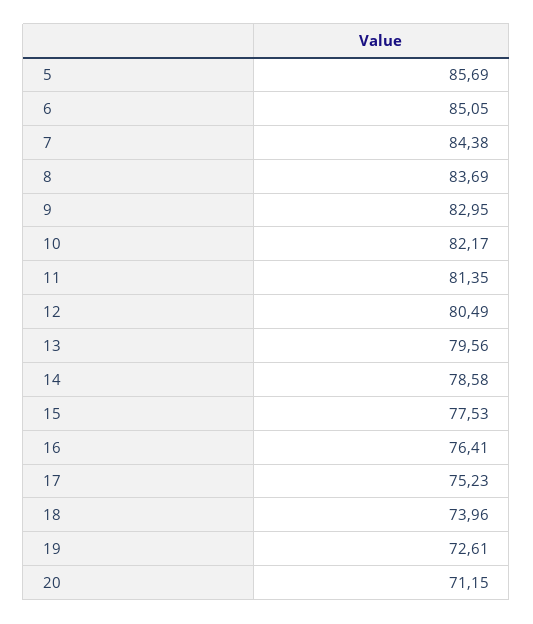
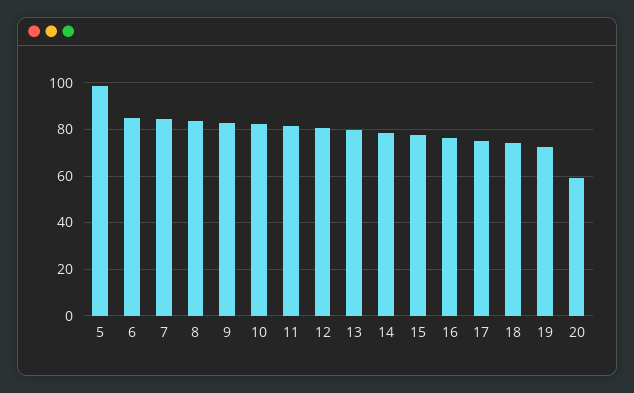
  {
-   "5": 85.69,
+   "5": 100,
    "6": 85.05,
    "7": 84.38,
    "8": 83.69,
    "9": 82.95,
    "10": 82.17,
    "11": 81.35,
    "12": 80.49,
    "13": 79.56,
    "14": 78.58,
    "15": 77.53,
    "16": 76.41,
    "17": 75.23,
    "18": 73.96,
    "19": 72.61,
-   "20": 71.15
+   "20": 60
  }

